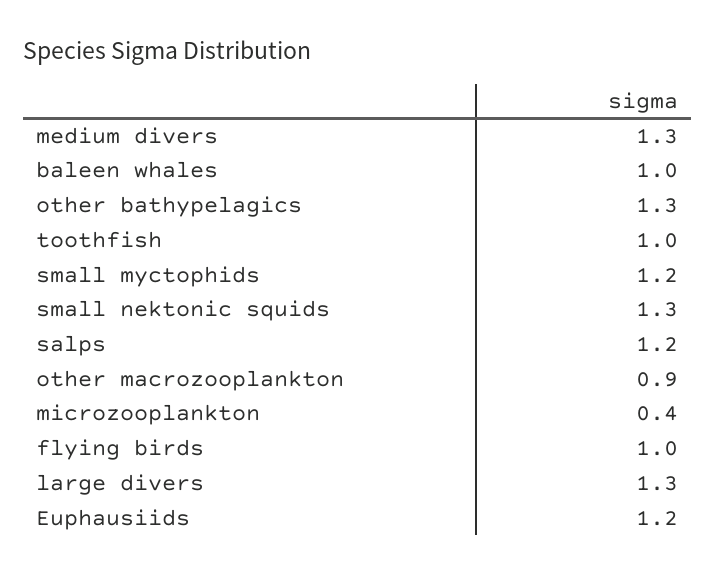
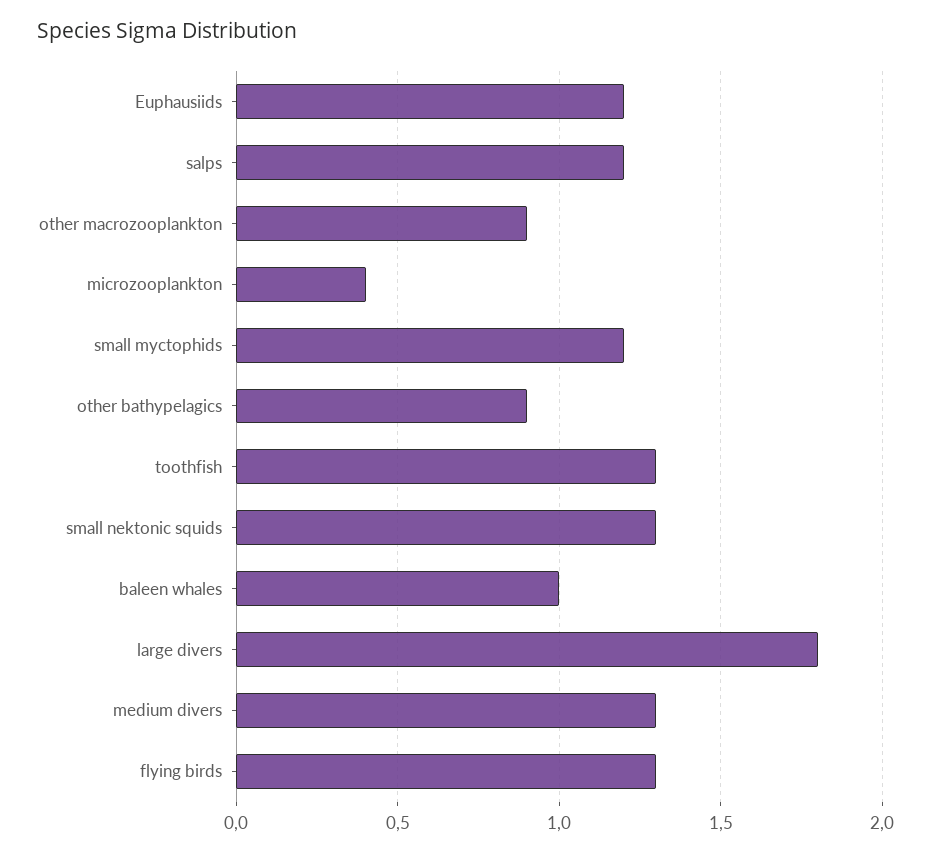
  {
    "medium divers": 1.3,
    "baleen whales": 1,
-   "other bathypelagics": 1.3,
+   "other bathypelagics": 0.9,
-   "toothfish": 1,
+   "toothfish": 1.3,
    "small myctophids": 1.2,
    "small nektonic squids": 1.3,
    "salps": 1.2,
    "other macrozooplankton": 0.9,
    "microzooplankton": 0.4,
-   "flying birds": 1,
+   "flying birds": 1.3,
-   "large divers": 1.3,
+   "large divers": 1.8,
    "Euphausiids": 1.2
  }

